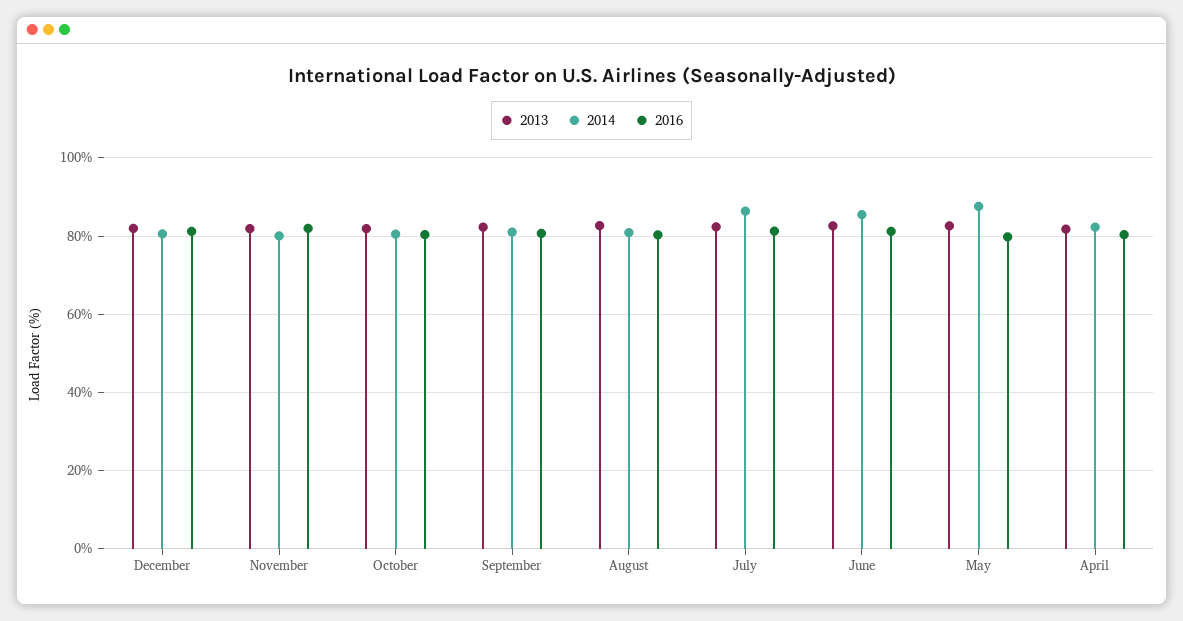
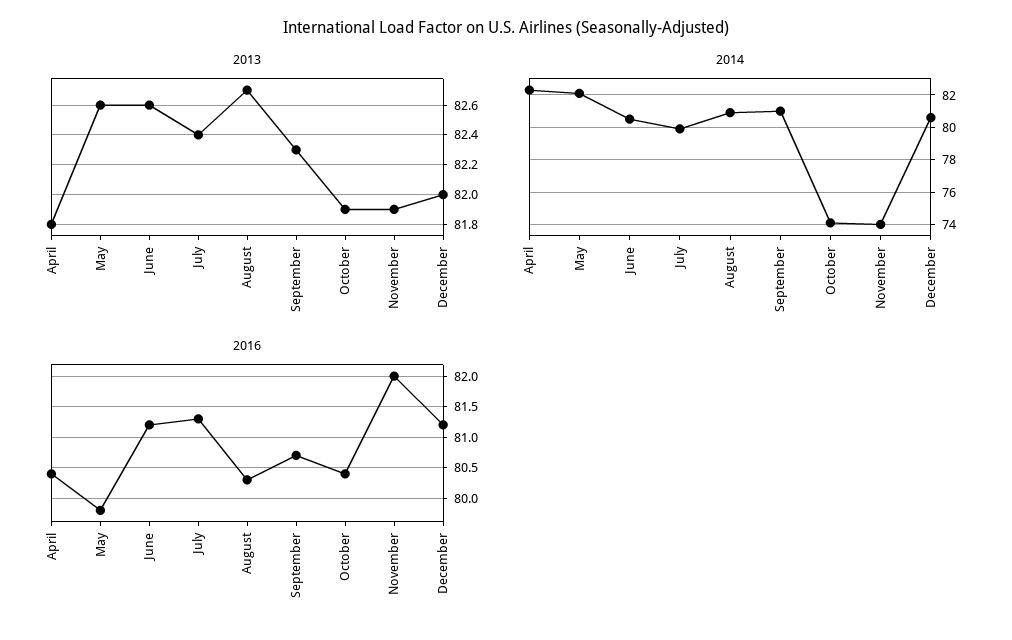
  {
    "2013": {
      "December": 82,
      "November": 81.9,
      "October": 81.9,
      "September": 82.3,
      "August": 82.7,
      "July": 82.4,
      "June": 82.6,
      "May": 82.6,
      "April": 81.8
    },
    "2014": {
      "December": 80.5,
-     "November": 80,
+     "November": 74,
-     "October": 80,
+     "October": 74,
      "September": 81,
      "August": 81,
-     "July": 86,
+     "July": 80,
-     "June": 86,
+     "June": 80.5,
-     "May": 88,
+     "May": 82,
      "April": 82.5
    },
    "2016": {
      "December": 81.2,
      "November": 82,
      "October": 80.4,
      "September": 80.7,
      "August": 80.3,
      "July": 81.3,
      "June": 81.2,
      "May": 79.8,
      "April": 80.4
    }
  }

